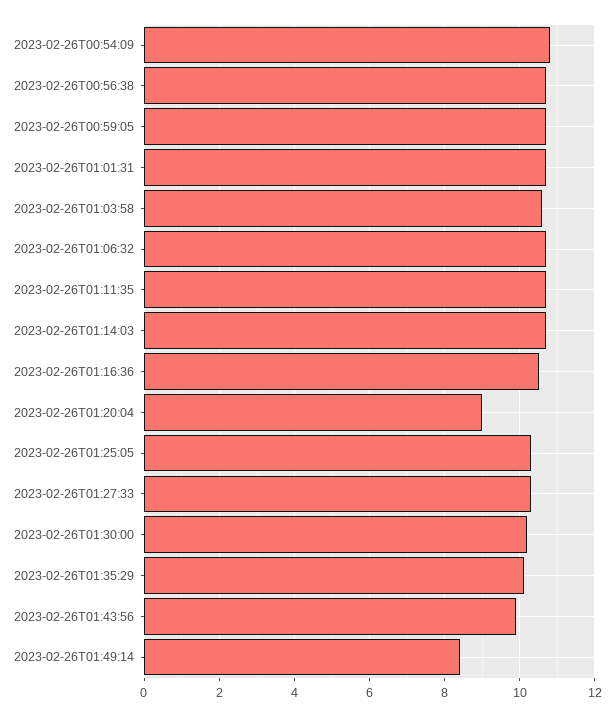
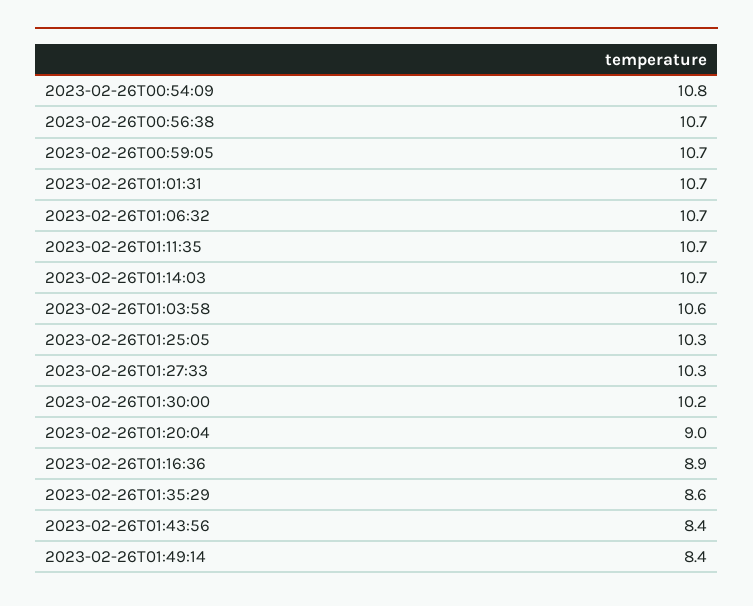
  {
    "2023-02-26T00:54:09": 10.8,
    "2023-02-26T00:56:38": 10.7,
    "2023-02-26T00:59:05": 10.7,
    "2023-02-26T01:01:31": 10.7,
    "2023-02-26T01:03:58": 10.6,
    "2023-02-26T01:06:32": 10.7,
    "2023-02-26T01:11:35": 10.7,
    "2023-02-26T01:14:03": 10.7,
-   "2023-02-26T01:16:36": 10.5,
+   "2023-02-26T01:16:36": 8.9,
    "2023-02-26T01:20:04": 9,
    "2023-02-26T01:25:05": 10.3,
    "2023-02-26T01:27:33": 10.3,
    "2023-02-26T01:30:00": 10.2,
-   "2023-02-26T01:35:29": 10,
+   "2023-02-26T01:35:29": 8.6,
-   "2023-02-26T01:43:56": 10,
+   "2023-02-26T01:43:56": 8.4,
    "2023-02-26T01:49:14": 8.4
  }

